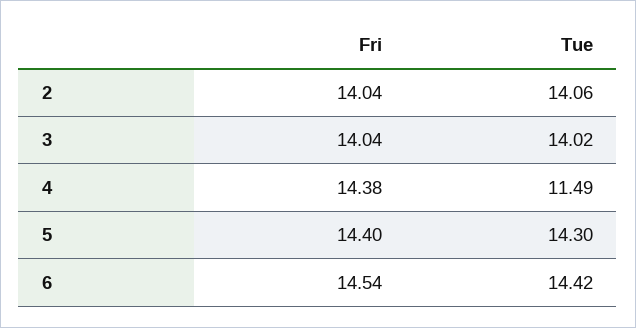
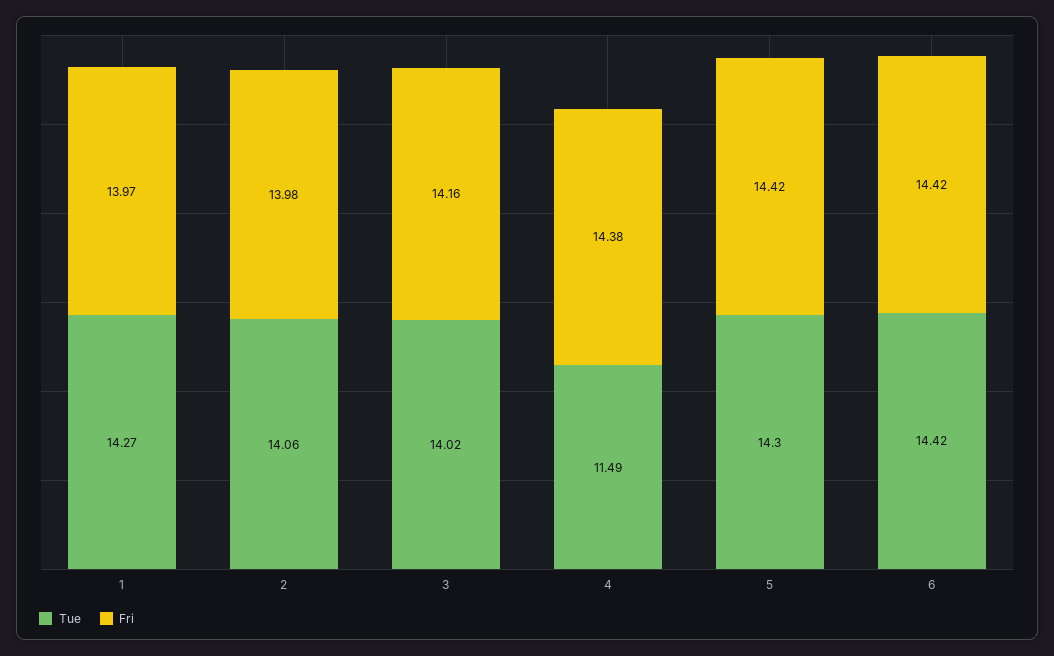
  {
    "Fri": {
-     "2": 14.04,
+     "2": 13.98,
-     "3": 14.04,
+     "3": 14.16,
      "4": 14.38,
-     "5": 14.4,
+     "5": 14.42,
-     "6": 14.54
+     "6": 14.42,
+     "1": 13.97
    },
    "Tue": {
      "2": 14.06,
      "3": 14.02,
      "4": 11.49,
      "5": 14.3,
-     "6": 14.42
+     "6": 14.42,
+     "1": 14.27
    }
  }

